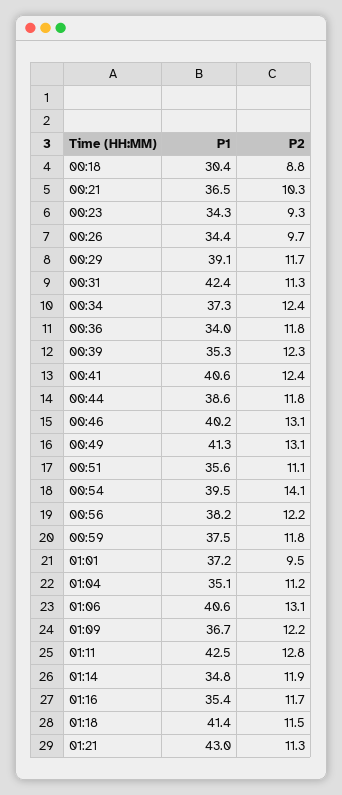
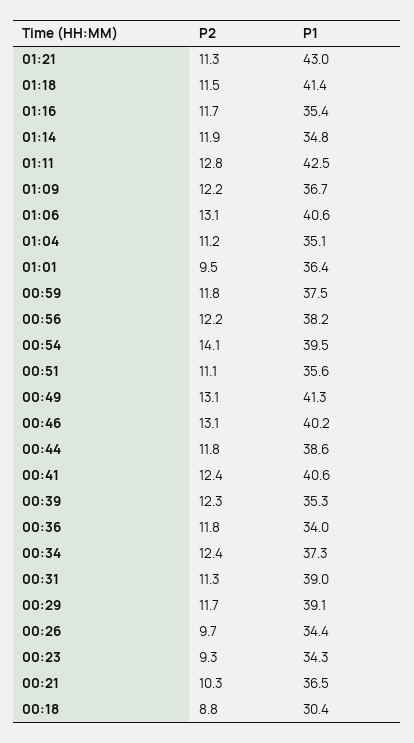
  {
    "P1": {
      "00:18": 30.4,
      "00:21": 36.5,
      "00:23": 34.3,
      "00:26": 34.4,
      "00:29": 39.1,
-     "00:31": 42.4,
+     "00:31": 39,
      "00:34": 37.3,
      "00:36": 34,
      "00:39": 35.3,
      "00:41": 40.6,
      "00:44": 38.6,
      "00:46": 40.2,
      "00:49": 41.3,
      "00:51": 35.6,
      "00:54": 39.5,
      "00:56": 38.2,
      "00:59": 37.5,
-     "01:01": 37.2,
+     "01:01": 36.4,
      "01:04": 35.1,
      "01:06": 40.6,
      "01:09": 36.7,
      "01:11": 42.5,
      "01:14": 34.8,
      "01:16": 35.4,
      "01:18": 41.4,
      "01:21": 43
    },
    "P2": {
      "00:18": 8.8,
      "00:21": 10.3,
      "00:23": 9.3,
      "00:26": 9.7,
      "00:29": 11.7,
      "00:31": 11.3,
      "00:34": 12.4,
      "00:36": 11.8,
      "00:39": 12.3,
      "00:41": 12.4,
      "00:44": 11.8,
      "00:46": 13.1,
      "00:49": 13.1,
      "00:51": 11.1,
      "00:54": 14.1,
      "00:56": 12.2,
      "00:59": 11.8,
      "01:01": 9.5,
      "01:04": 11.2,
      "01:06": 13.1,
      "01:09": 12.2,
      "01:11": 12.8,
      "01:14": 11.9,
      "01:16": 11.7,
      "01:18": 11.5,
      "01:21": 11.3
    }
  }

